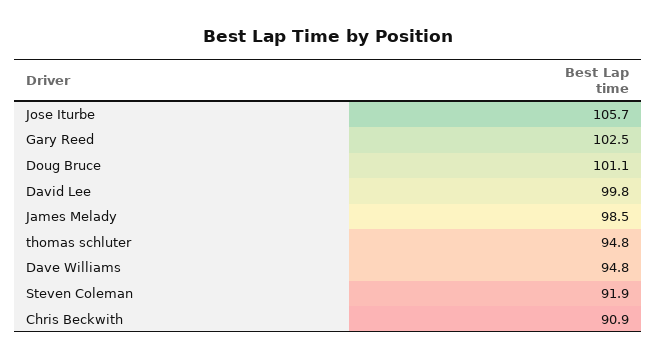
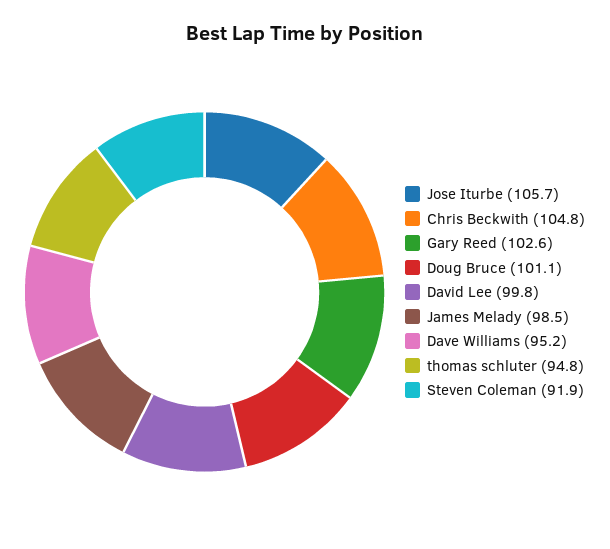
  {
    "Jose Iturbe": 105.7,
-   "Gary Reed": 102.5,
+   "Gary Reed": 102.6,
    "Doug Bruce": 101.1,
    "David Lee": 99.8,
    "James Melady": 98.5,
    "thomas schluter": 94.8,
-   "Dave Williams": 94.8,
+   "Dave Williams": 95.2,
    "Steven Coleman": 91.9,
-   "Chris Beckwith": 90.9
+   "Chris Beckwith": 104.8
  }

